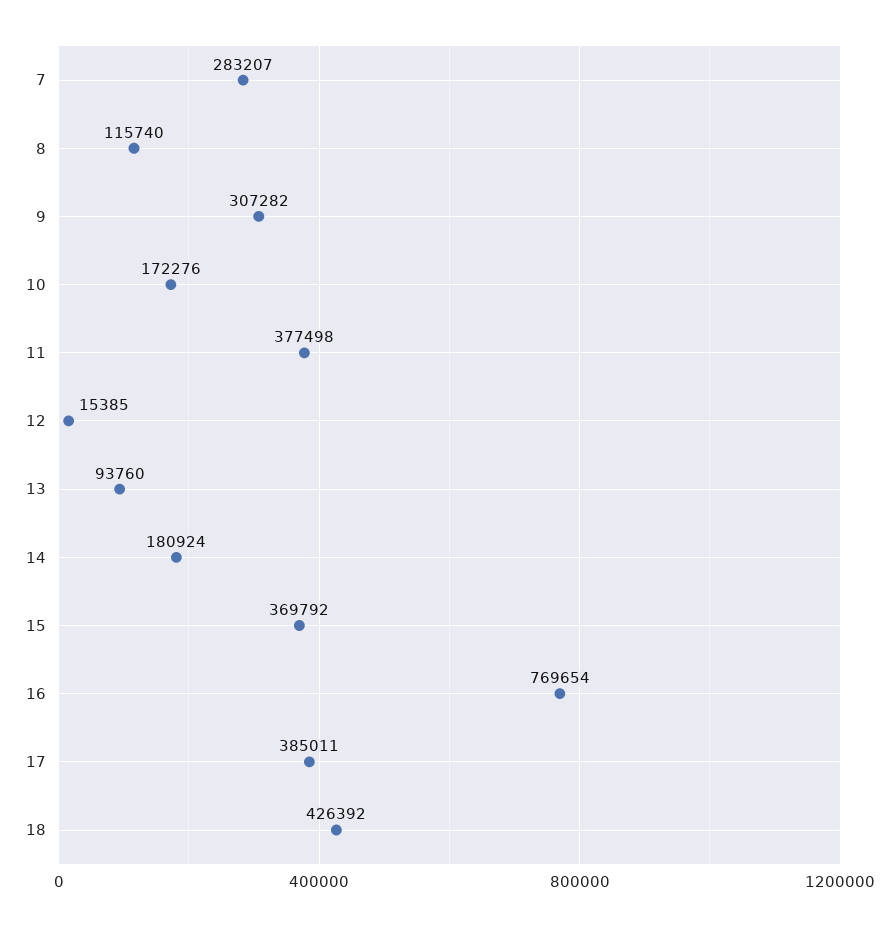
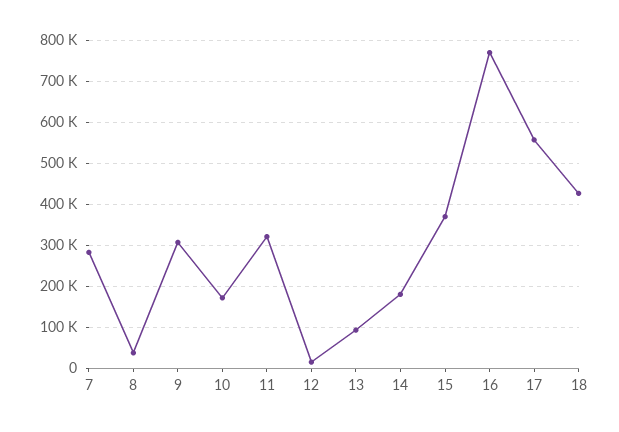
  {
    "7": 283207,
-   "8": 115740,
+   "8": 40000,
    "9": 307282,
    "10": 172276,
-   "11": 377498,
+   "11": 320000,
    "12": 15385,
    "13": 93760,
    "14": 180924,
    "15": 369792,
    "16": 769654,
-   "17": 385011,
+   "17": 560000,
    "18": 426392
  }

